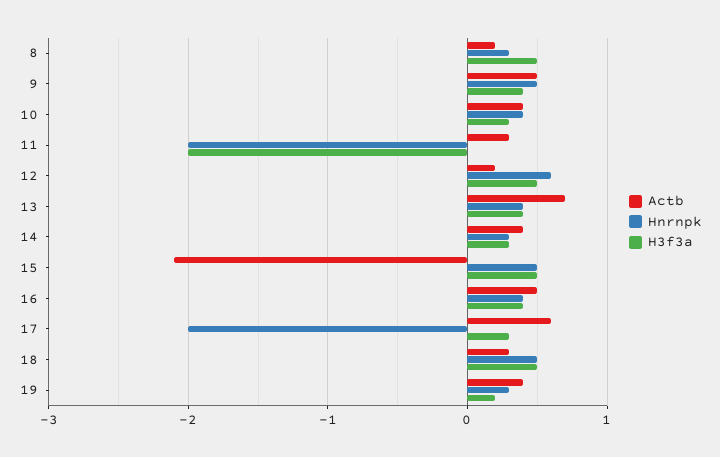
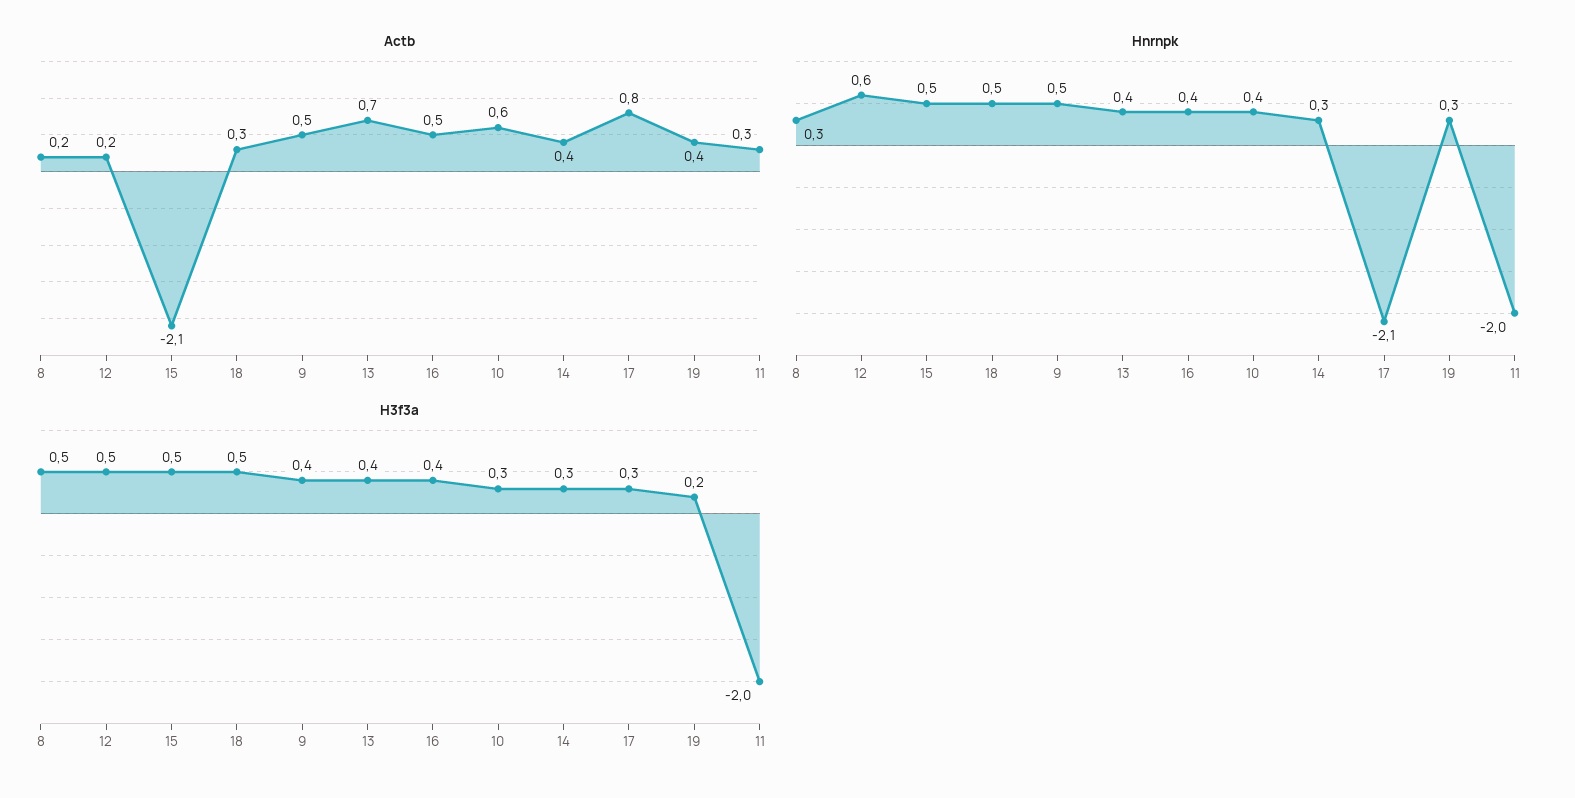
  {
    "Actb": {
      "8": 0.2,
      "9": 0.5,
-     "10": 0.4,
+     "10": 0.6,
      "11": 0.3,
      "12": 0.2,
      "13": 0.7,
      "14": 0.4,
      "15": -2.1,
      "16": 0.5,
-     "17": 0.6,
+     "17": 0.8,
      "18": 0.3,
      "19": 0.4
    },
    "Hnrnpk": {
      "8": 0.3,
      "9": 0.5,
      "10": 0.4,
      "11": -2,
      "12": 0.6,
      "13": 0.4,
      "14": 0.3,
      "15": 0.5,
      "16": 0.4,
-     "17": -2,
+     "17": -2.1,
      "18": 0.5,
      "19": 0.3
    },
    "H3f3a": {
      "8": 0.5,
      "9": 0.4,
      "10": 0.3,
      "11": -2,
      "12": 0.5,
      "13": 0.4,
      "14": 0.3,
      "15": 0.5,
      "16": 0.4,
      "17": 0.3,
      "18": 0.5,
      "19": 0.2
    }
  }

